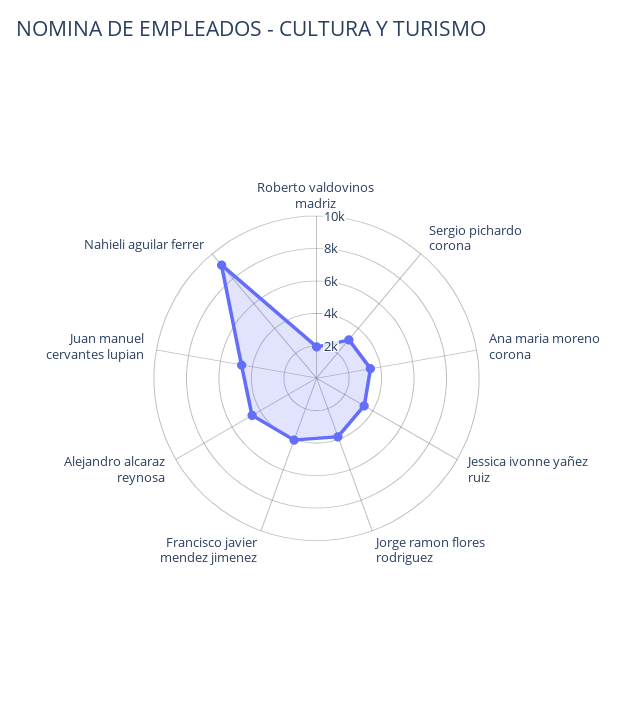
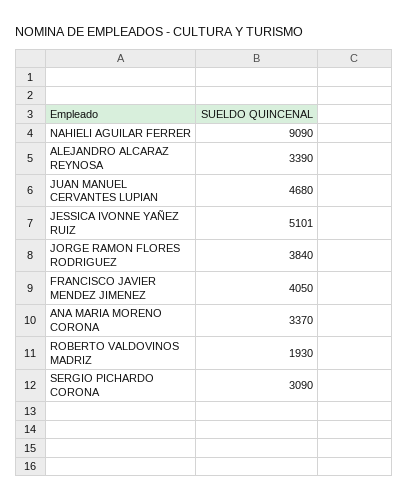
  {
    "Roberto valdovinos madriz": 1930,
    "Sergio pichardo corona": 3090,
    "Ana maria moreno corona": 3370,
-   "Jessica ivonne yañez ruiz": 3500,
+   "Jessica ivonne yañez ruiz": 5101,
    "Jorge ramon flores rodriguez": 3840,
    "Francisco javier mendez jimenez": 4050,
-   "Alejandro alcaraz reynosa": 4500,
+   "Alejandro alcaraz reynosa": 3390,
    "Juan manuel cervantes lupian": 4680,
    "Nahieli aguilar ferrer": 9090
  }

